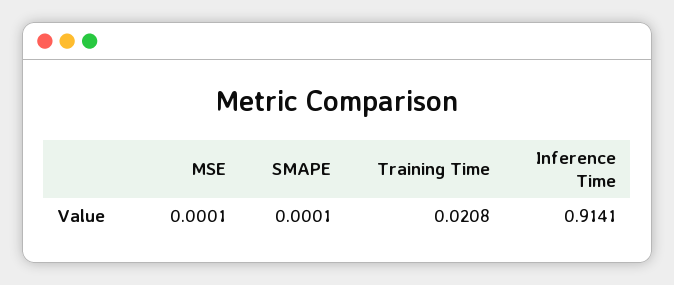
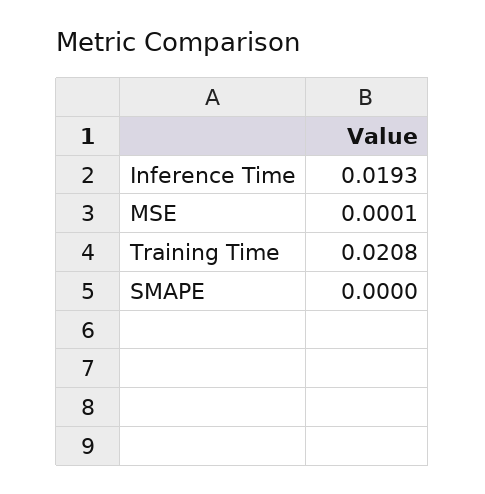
  {
    "MSE": 0.0001,
-   "SMAPE": 0.0001,
+   "SMAPE": 0,
    "Training Time": 0.0208,
-   "Inference Time": 0.9141
+   "Inference Time": 0.0193
  }

